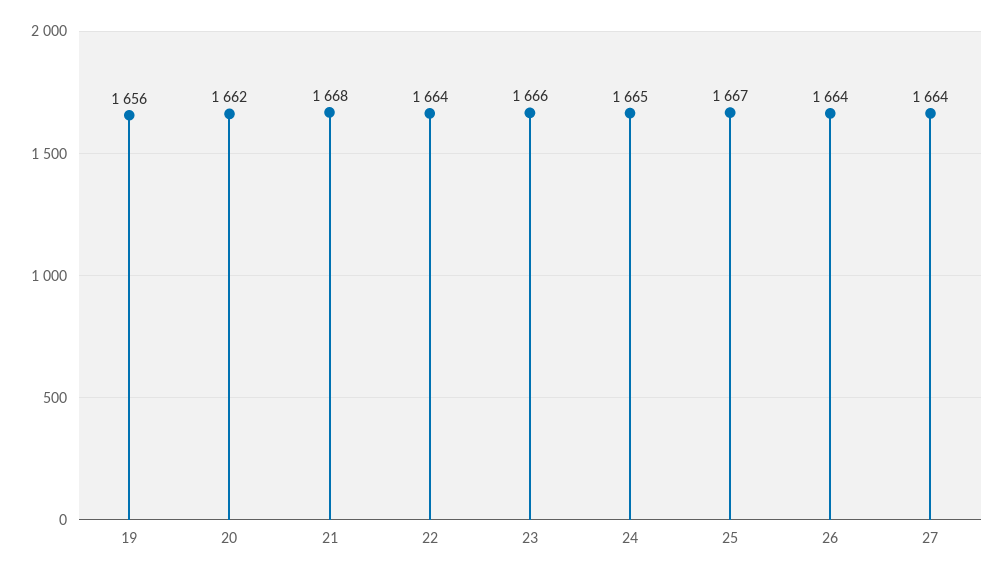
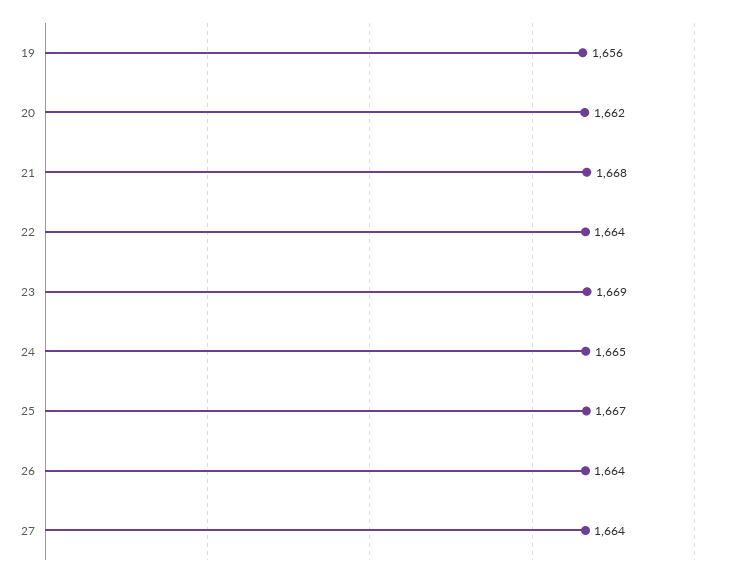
  {
    "19": 1656,
    "20": 1662,
    "21": 1668,
    "22": 1664,
-   "23": 1666,
+   "23": 1669,
    "24": 1665,
    "25": 1667,
    "26": 1664,
    "27": 1664
  }

